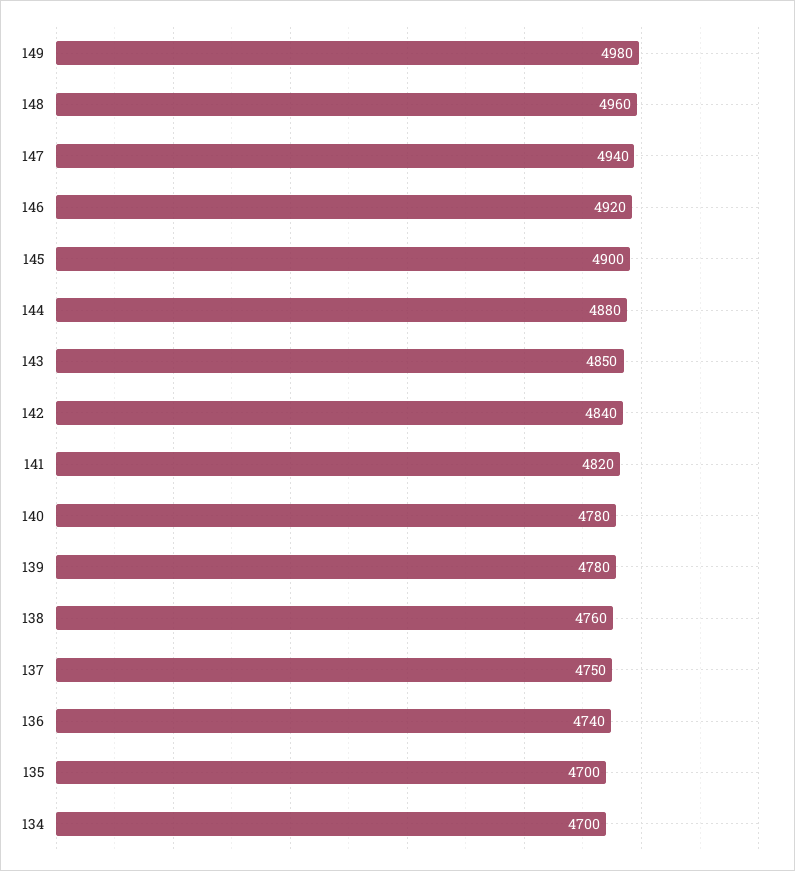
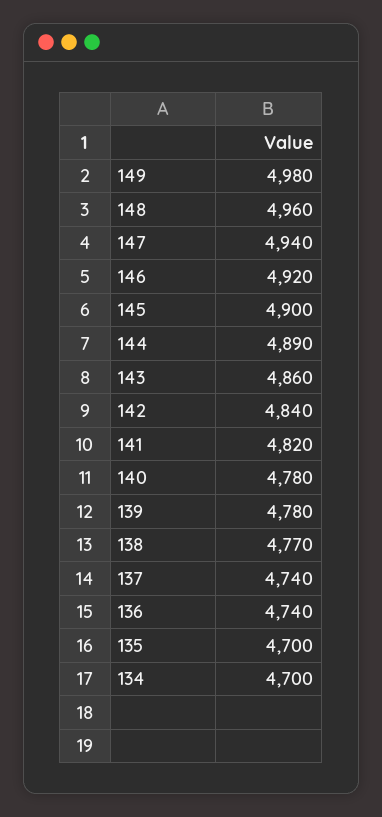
  {
    "149": 4980,
    "148": 4960,
    "147": 4940,
    "146": 4920,
    "145": 4900,
-   "144": 4880,
+   "144": 4890,
-   "143": 4850,
+   "143": 4860,
    "142": 4840,
    "141": 4820,
    "140": 4780,
    "139": 4780,
-   "138": 4760,
+   "138": 4770,
-   "137": 4750,
+   "137": 4740,
    "136": 4740,
    "135": 4700,
    "134": 4700
  }

